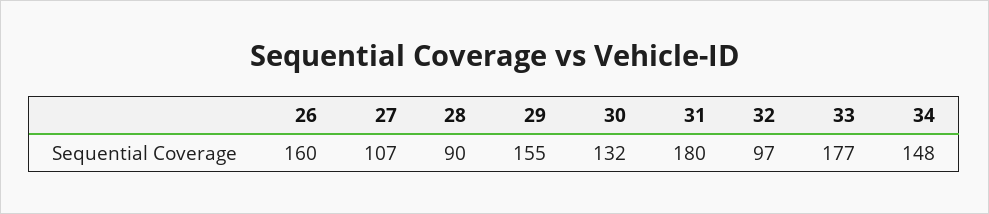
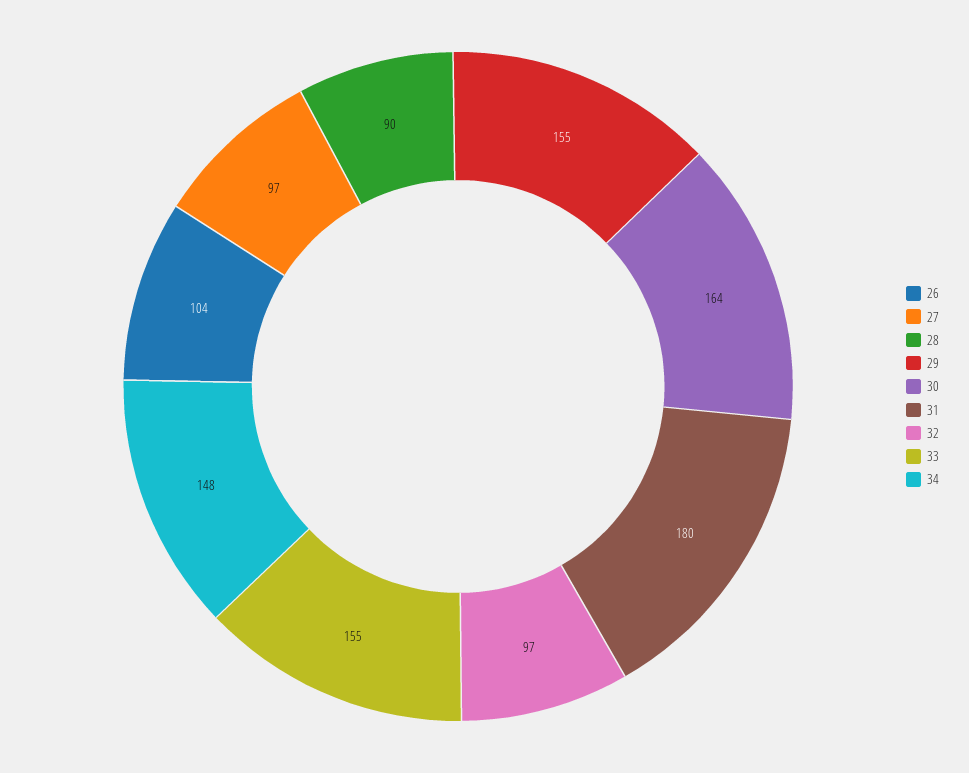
  {
-   "26": 160,
+   "26": 104,
-   "27": 107,
+   "27": 97,
    "28": 90,
    "29": 155,
-   "30": 132,
+   "30": 164,
    "31": 180,
    "32": 97,
-   "33": 177,
+   "33": 155,
    "34": 148
  }

